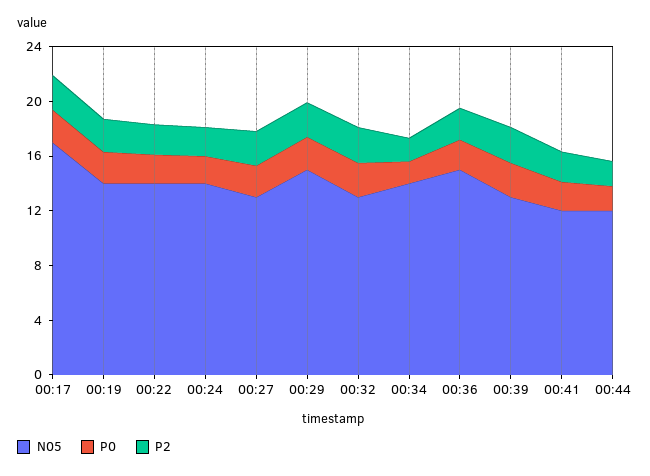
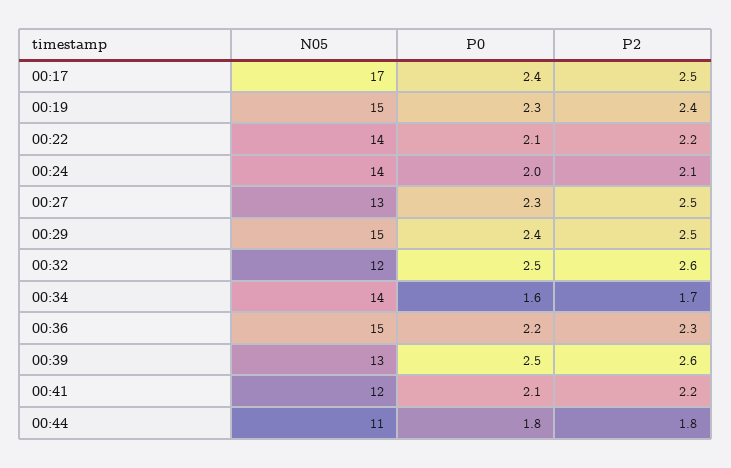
  {
    "N05": {
      "00:17": 17,
-     "00:19": 14,
+     "00:19": 15,
      "00:22": 14,
      "00:24": 14,
      "00:27": 13,
      "00:29": 15,
-     "00:32": 13,
+     "00:32": 12,
      "00:34": 14,
      "00:36": 15,
      "00:39": 13,
      "00:41": 12,
-     "00:44": 12
+     "00:44": 11
    },
    "P0": {
      "00:17": 2.4,
      "00:19": 2.3,
      "00:22": 2.1,
      "00:24": 2,
      "00:27": 2.3,
      "00:29": 2.4,
      "00:32": 2.5,
      "00:34": 1.6,
      "00:36": 2.2,
      "00:39": 2.5,
      "00:41": 2.1,
      "00:44": 1.8
    },
    "P2": {
      "00:17": 2.5,
      "00:19": 2.4,
      "00:22": 2.2,
      "00:24": 2.1,
      "00:27": 2.5,
      "00:29": 2.5,
      "00:32": 2.6,
      "00:34": 1.7,
      "00:36": 2.3,
      "00:39": 2.6,
      "00:41": 2.2,
      "00:44": 1.8
    }
  }

